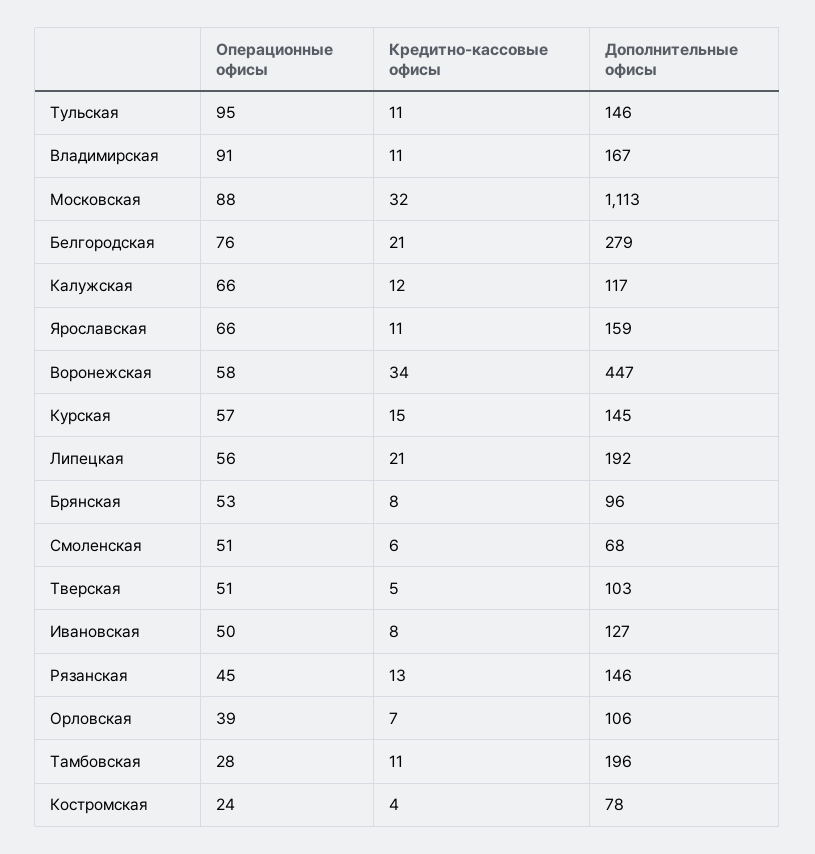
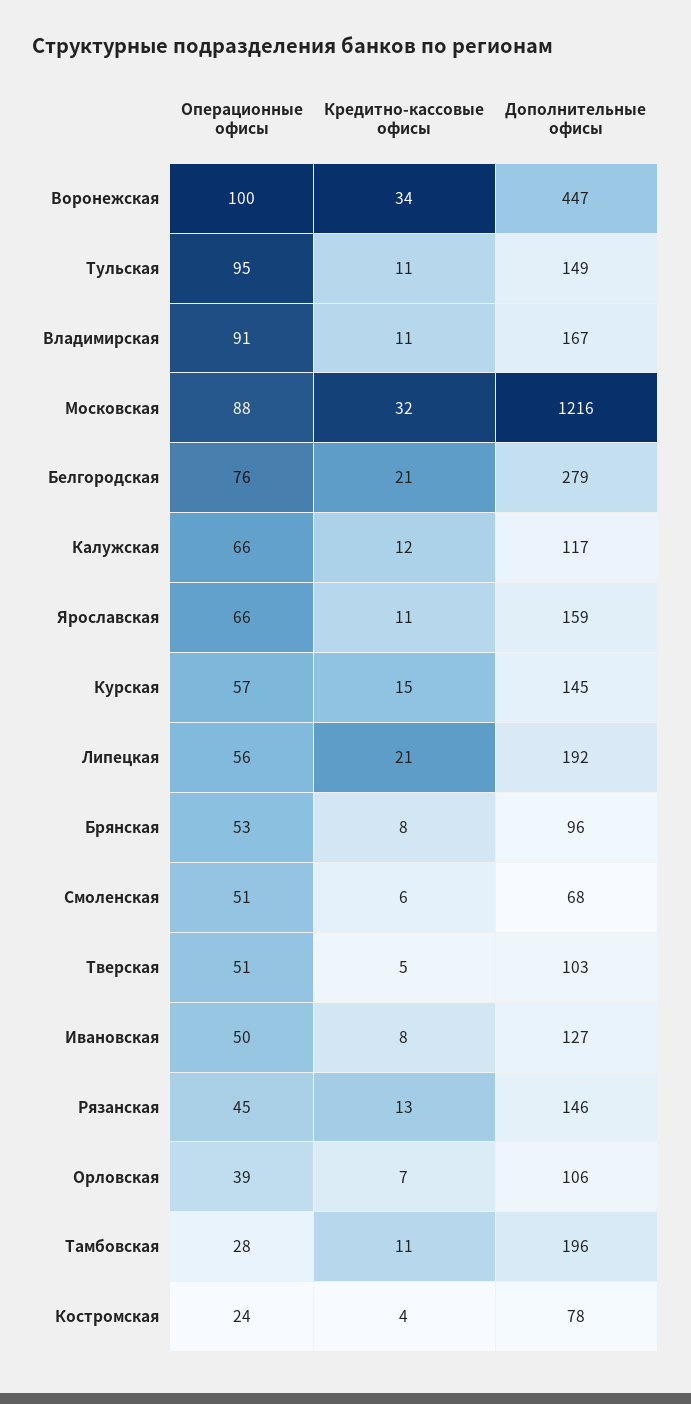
  {
    "Операционные офисы": {
      "Тульская": 95,
      "Владимирская": 91,
      "Московская": 88,
      "Белгородская": 76,
      "Калужская": 66,
      "Ярославская": 66,
-     "Воронежская": 58,
+     "Воронежская": 100,
      "Курская": 57,
      "Липецкая": 56,
      "Брянская": 53,
      "Смоленская": 51,
      "Тверская": 51,
      "Ивановская": 50,
      "Рязанская": 45,
      "Орловская": 39,
      "Тамбовская": 28,
      "Костромская": 24
    },
    "Кредитно-кассовые офисы": {
      "Тульская": 11,
      "Владимирская": 11,
      "Московская": 32,
      "Белгородская": 21,
      "Калужская": 12,
      "Ярославская": 11,
      "Воронежская": 34,
      "Курская": 15,
      "Липецкая": 21,
      "Брянская": 8,
      "Смоленская": 6,
      "Тверская": 5,
      "Ивановская": 8,
      "Рязанская": 13,
      "Орловская": 7,
      "Тамбовская": 11,
      "Костромская": 4
    },
    "Дополнительные офисы": {
-     "Тульская": 146,
+     "Тульская": 149,
      "Владимирская": 167,
-     "Московская": 1113,
+     "Московская": 1216,
      "Белгородская": 279,
      "Калужская": 117,
      "Ярославская": 159,
      "Воронежская": 447,
      "Курская": 145,
      "Липецкая": 192,
      "Брянская": 96,
      "Смоленская": 68,
      "Тверская": 103,
      "Ивановская": 127,
      "Рязанская": 146,
      "Орловская": 106,
      "Тамбовская": 196,
      "Костромская": 78
    }
  }

